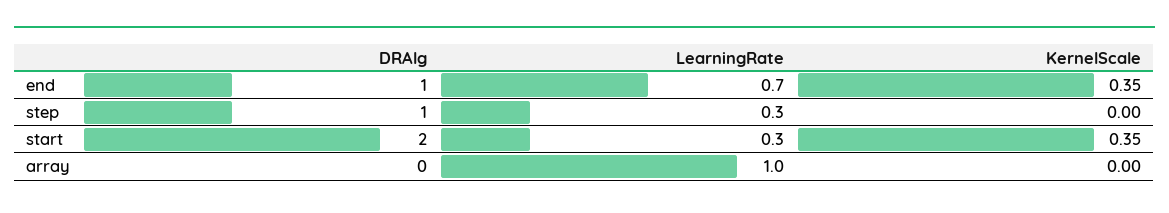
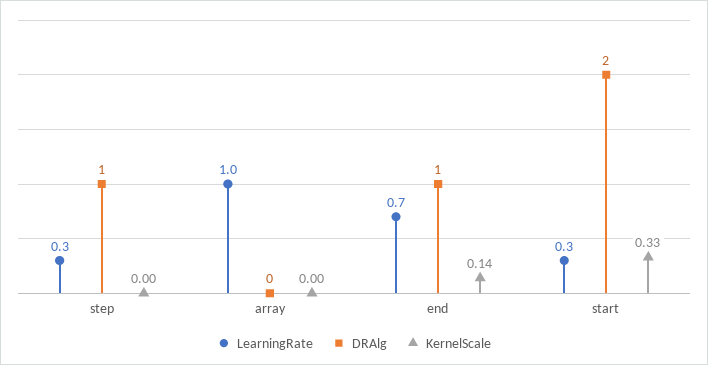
  {
    "DRAlg": {
      "end": 1,
      "step": 1,
      "start": 2,
      "array": 0
    },
    "LearningRate": {
      "end": 0.7,
      "step": 0.3,
      "start": 0.3,
      "array": 1
    },
    "KernelScale": {
-     "end": 0.35,
+     "end": 0.14,
      "step": 0,
-     "start": 0.35,
+     "start": 0.33,
      "array": 0
    }
  }

